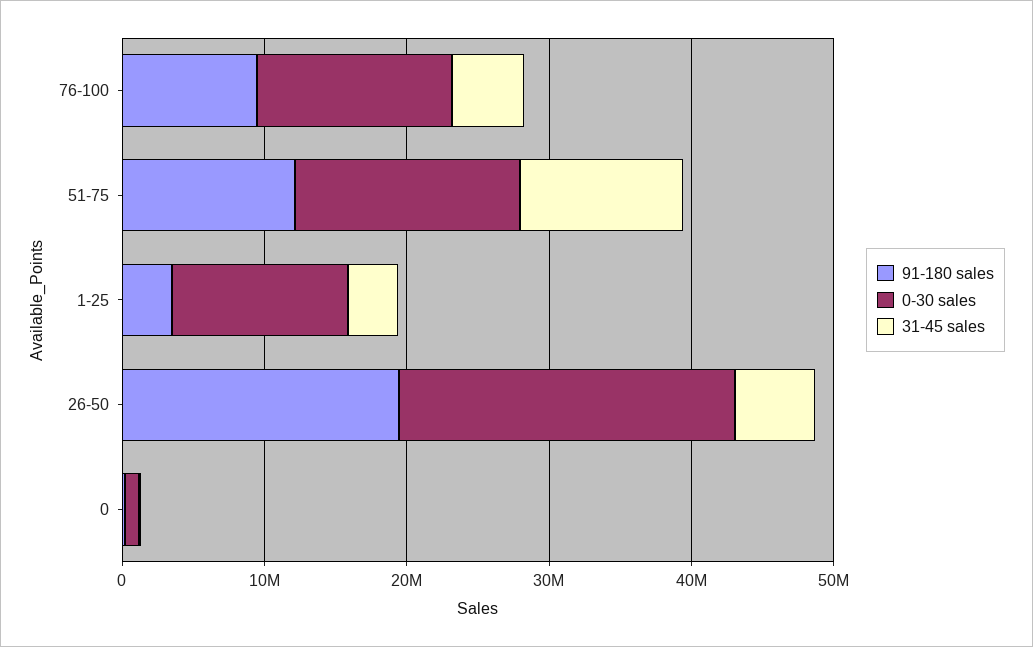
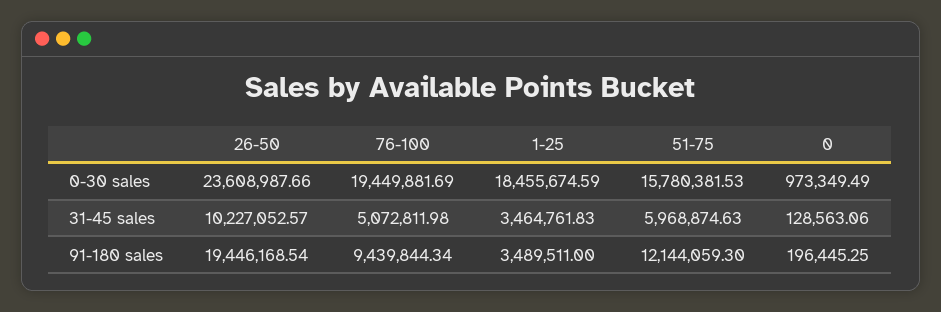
  {
    "91-180 sales": {
      "76-100": 9439844.34,
      "51-75": 12144059.3,
      "1-25": 3489511,
      "26-50": 19446168.54,
      "0": 196445.25
    },
    "0-30 sales": {
-     "76-100": 14000000,
+     "76-100": 19449881.69,
      "51-75": 15780381.53,
-     "1-25": 12000000,
+     "1-25": 18455674.59,
      "26-50": 23608987.66,
      "0": 973349.49
    },
    "31-45 sales": {
      "76-100": 5072811.98,
-     "51-75": 12000000,
+     "51-75": 5968874.63,
      "1-25": 3464761.83,
-     "26-50": 6000000,
+     "26-50": 10227052.57,
      "0": 128563.06
    }
  }

